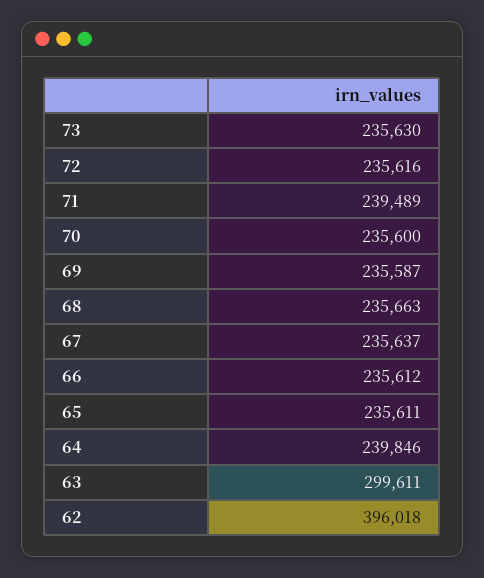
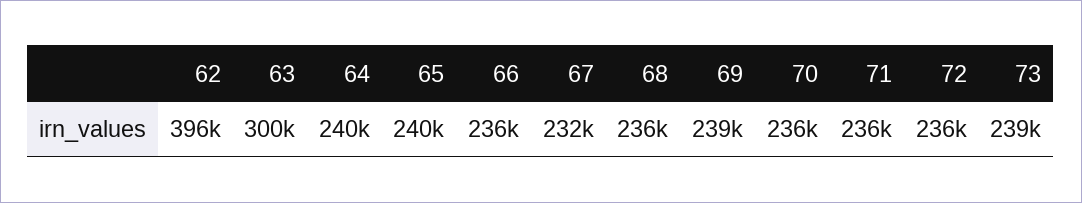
  {
-   "73": 235630,
+   "73": 239000,
    "72": 235616,
-   "71": 239489,
+   "71": 236000,
    "70": 235600,
-   "69": 235587,
+   "69": 239000,
    "68": 235663,
-   "67": 235637,
+   "67": 232000,
    "66": 235612,
-   "65": 235611,
+   "65": 240000,
    "64": 239846,
    "63": 299611,
    "62": 396018
  }

